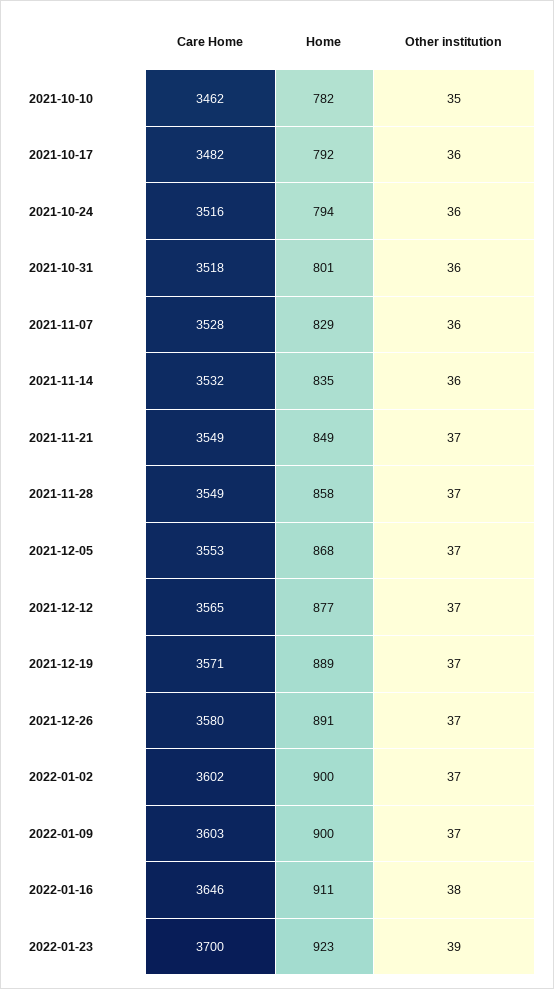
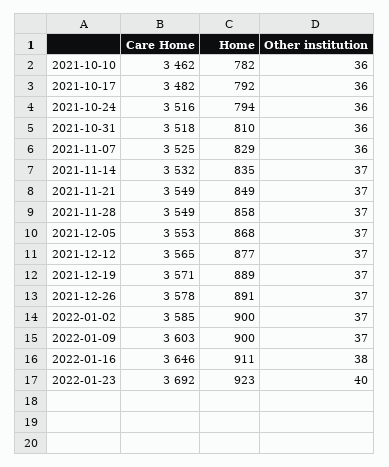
  {
    "Care Home": {
      "2021-10-10": 3462,
      "2021-10-17": 3482,
      "2021-10-24": 3516,
      "2021-10-31": 3518,
-     "2021-11-07": 3528,
+     "2021-11-07": 3525,
      "2021-11-14": 3532,
      "2021-11-21": 3549,
      "2021-11-28": 3549,
      "2021-12-05": 3553,
      "2021-12-12": 3565,
      "2021-12-19": 3571,
-     "2021-12-26": 3580,
+     "2021-12-26": 3578,
-     "2022-01-02": 3602,
+     "2022-01-02": 3585,
      "2022-01-09": 3603,
      "2022-01-16": 3646,
-     "2022-01-23": 3700
+     "2022-01-23": 3692
    },
    "Home": {
      "2021-10-10": 782,
      "2021-10-17": 792,
      "2021-10-24": 794,
-     "2021-10-31": 801,
+     "2021-10-31": 810,
      "2021-11-07": 829,
      "2021-11-14": 835,
      "2021-11-21": 849,
      "2021-11-28": 858,
      "2021-12-05": 868,
      "2021-12-12": 877,
      "2021-12-19": 889,
      "2021-12-26": 891,
      "2022-01-02": 900,
      "2022-01-09": 900,
      "2022-01-16": 911,
      "2022-01-23": 923
    },
    "Other institution": {
-     "2021-10-10": 35,
+     "2021-10-10": 36,
      "2021-10-17": 36,
      "2021-10-24": 36,
      "2021-10-31": 36,
      "2021-11-07": 36,
-     "2021-11-14": 36,
+     "2021-11-14": 37,
      "2021-11-21": 37,
      "2021-11-28": 37,
      "2021-12-05": 37,
      "2021-12-12": 37,
      "2021-12-19": 37,
      "2021-12-26": 37,
      "2022-01-02": 37,
      "2022-01-09": 37,
      "2022-01-16": 38,
-     "2022-01-23": 39
+     "2022-01-23": 40
    }
  }

